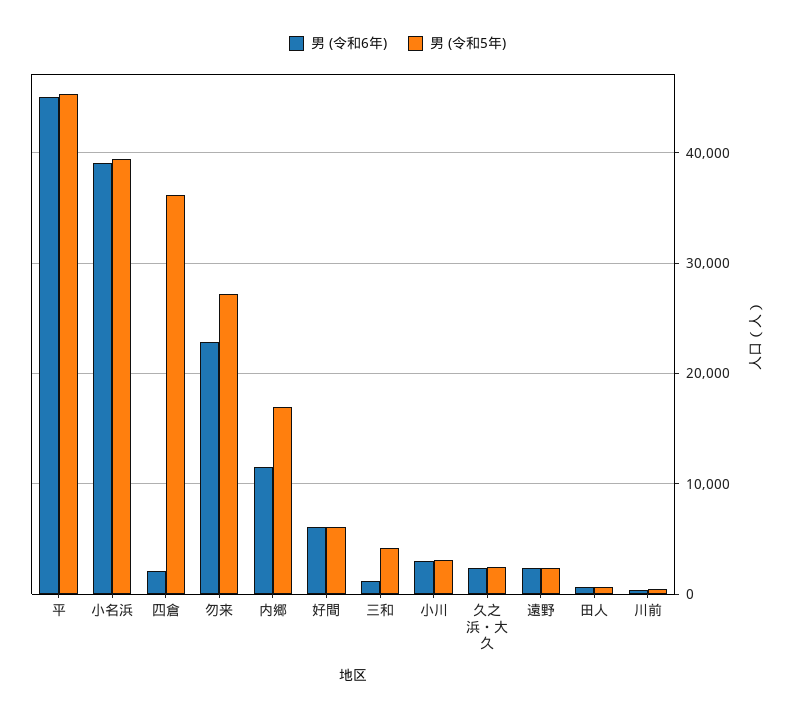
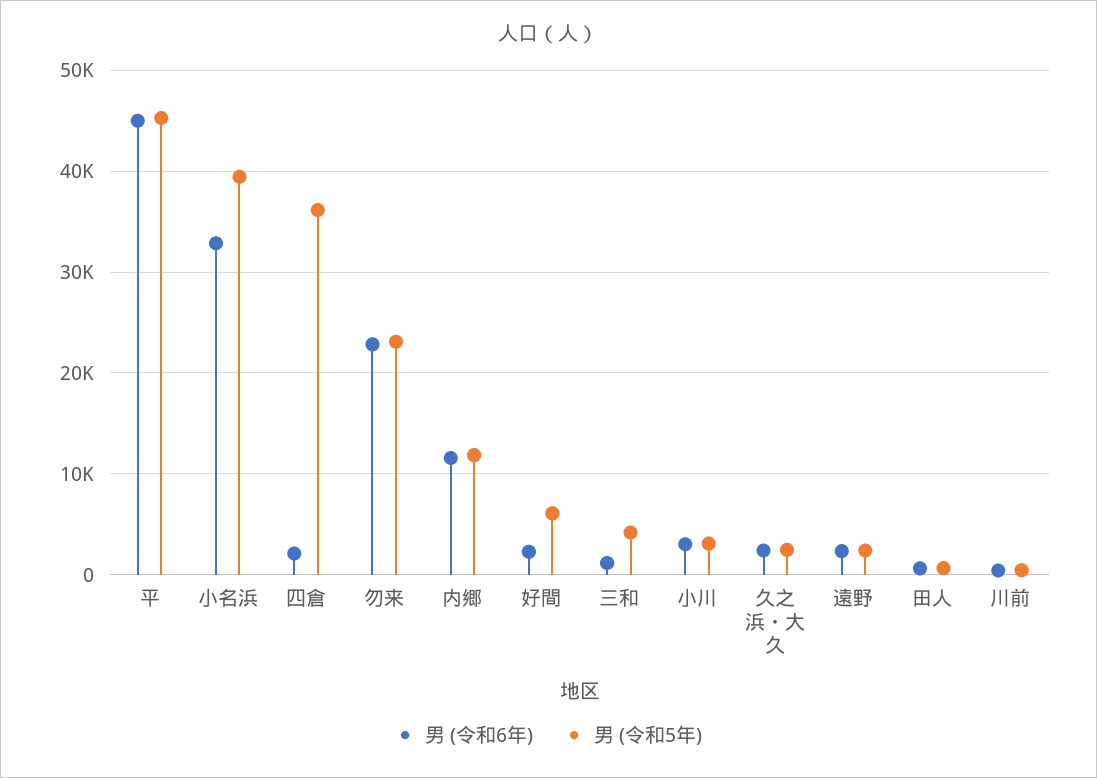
  {
    "男 (令和6年)": {
      "平": 45000,
-     "小名浜": 39000,
+     "小名浜": 33000,
      "四倉": 2000,
      "勿来": 23000,
      "内郷": 12000,
-     "好間": 6000,
+     "好間": 2000,
      "三和": 1000,
      "小川": 3000,
      "久之浜・大久": 2000,
      "遠野": 2000,
      "田人": 1000,
      "川前": 0
    },
    "男 (令和5年)": {
      "平": 45000,
      "小名浜": 39000,
      "四倉": 36000,
-     "勿来": 27000,
+     "勿来": 23000,
-     "内郷": 17000,
+     "内郷": 12000,
      "好間": 6000,
      "三和": 4000,
      "小川": 3000,
      "久之浜・大久": 2000,
      "遠野": 2000,
      "田人": 1000,
      "川前": 0
    }
  }

